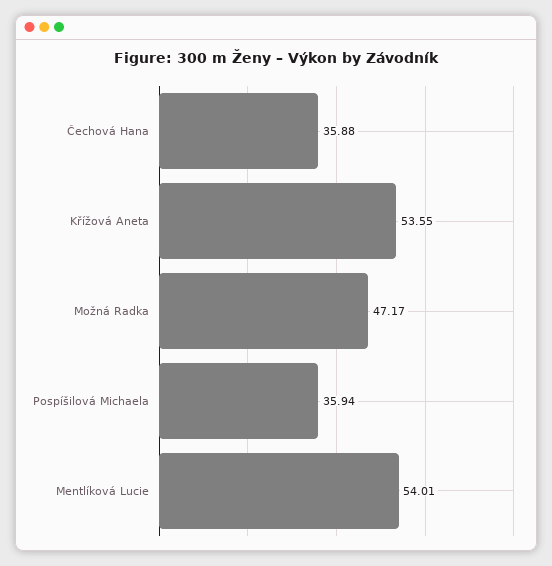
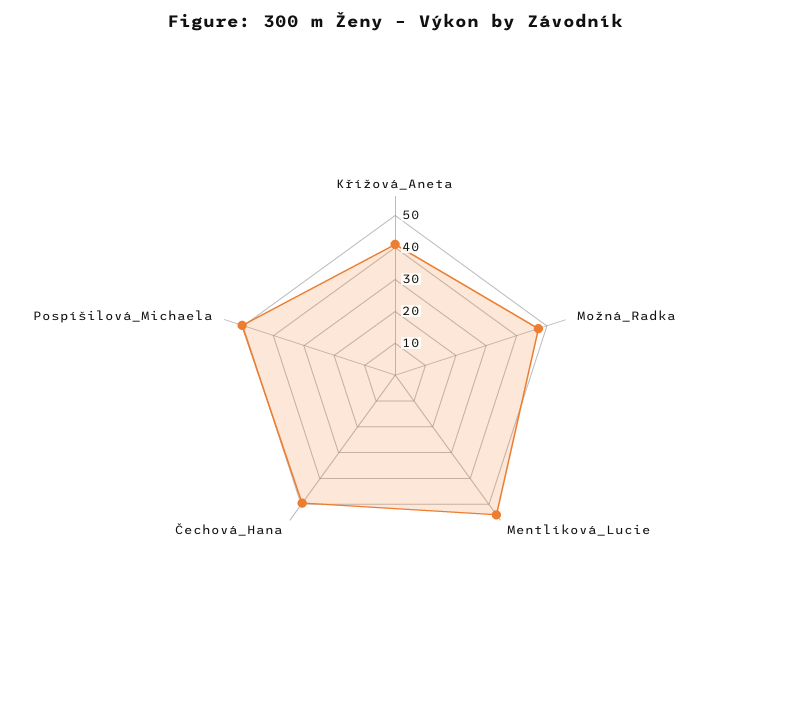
  {
-   "Čechová Hana": 35.88,
+   "Čechová Hana": 50,
-   "Křížová Aneta": 53.55,
+   "Křížová Aneta": 40,
    "Možná Radka": 47.17,
-   "Pospíšilová Michaela": 35.94,
+   "Pospíšilová Michaela": 50,
    "Mentlíková Lucie": 54.01
  }

